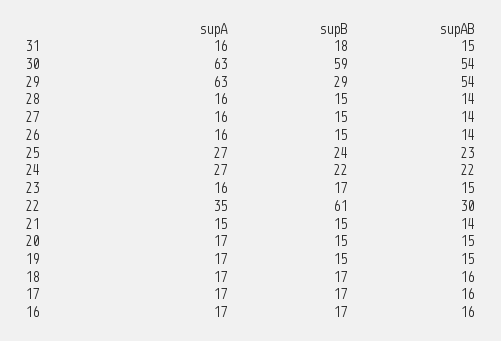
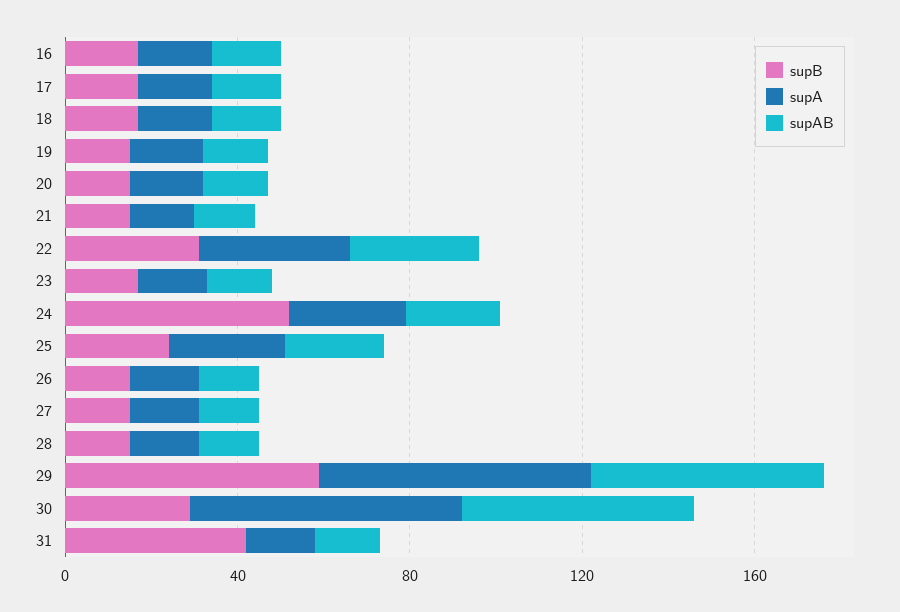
  {
    "supA": {
      "31": 16,
      "30": 63,
      "29": 63,
      "28": 16,
      "27": 16,
      "26": 16,
      "25": 27,
      "24": 27,
      "23": 16,
      "22": 35,
      "21": 15,
      "20": 17,
      "19": 17,
      "18": 17,
      "17": 17,
      "16": 17
    },
    "supB": {
-     "31": 18,
+     "31": 40,
-     "30": 59,
+     "30": 30,
-     "29": 29,
+     "29": 60,
      "28": 15,
      "27": 15,
      "26": 15,
      "25": 24,
-     "24": 22,
+     "24": 50,
      "23": 17,
-     "22": 61,
+     "22": 30,
      "21": 15,
      "20": 15,
      "19": 15,
      "18": 17,
      "17": 17,
      "16": 17
    },
    "supAB": {
      "31": 15,
      "30": 54,
      "29": 54,
      "28": 14,
      "27": 14,
      "26": 14,
      "25": 23,
      "24": 22,
      "23": 15,
      "22": 30,
      "21": 14,
      "20": 15,
      "19": 15,
      "18": 16,
      "17": 16,
      "16": 16
    }
  }

